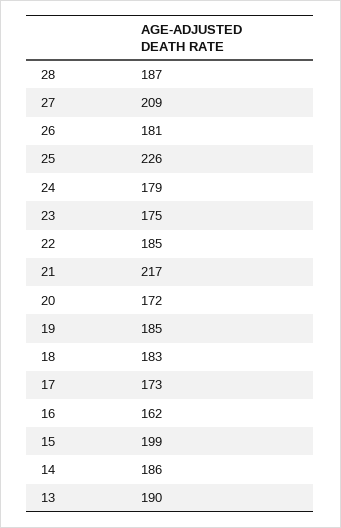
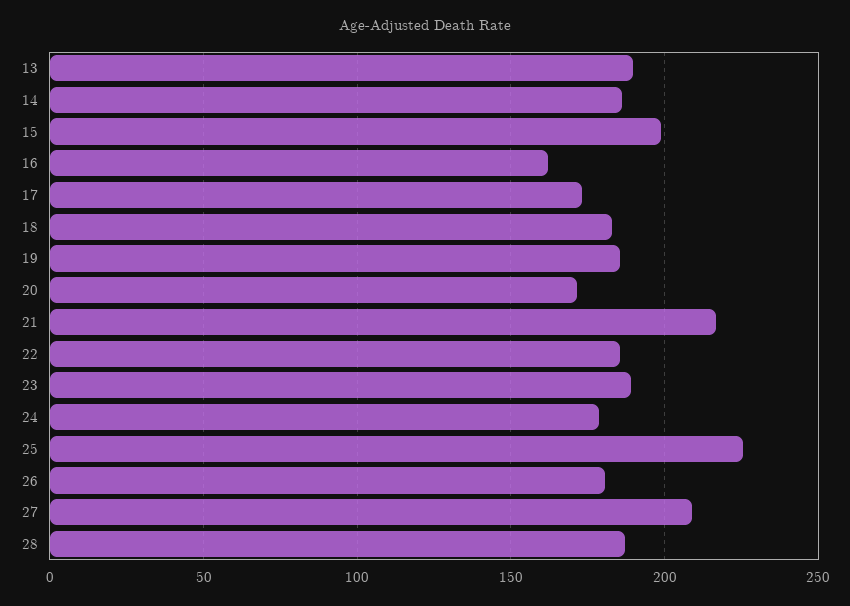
  {
    "28": 187,
    "27": 209,
    "26": 181,
    "25": 226,
    "24": 179,
-   "23": 175,
+   "23": 190,
    "22": 185,
    "21": 217,
    "20": 172,
    "19": 185,
    "18": 183,
    "17": 173,
    "16": 162,
    "15": 199,
    "14": 186,
    "13": 190
  }

